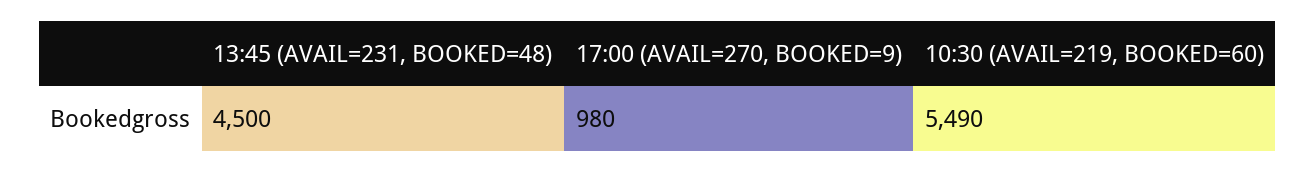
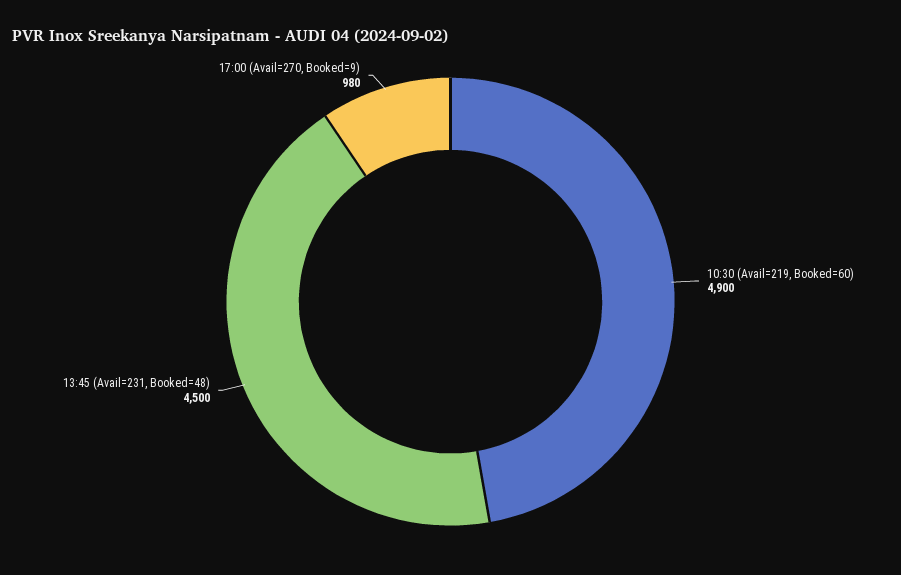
  {
    "13:45 (AVAIL=231, BOOKED=48)": 4500,
    "17:00 (AVAIL=270, BOOKED=9)": 980,
-   "10:30 (AVAIL=219, BOOKED=60)": 5490
+   "10:30 (AVAIL=219, BOOKED=60)": 4900
  }

